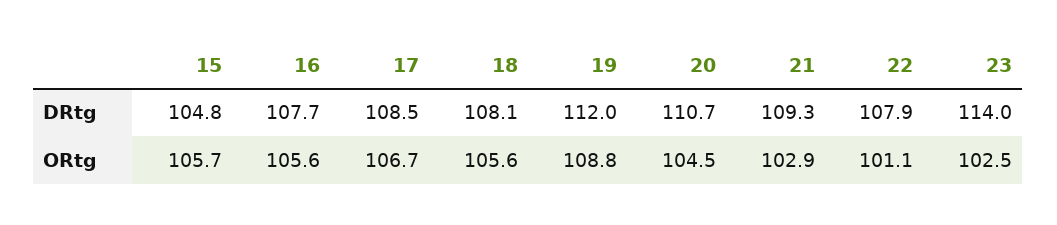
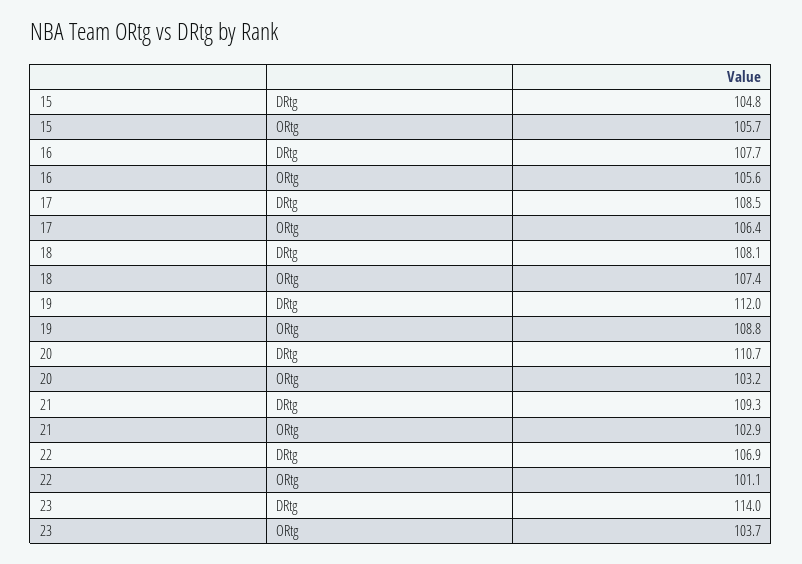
  {
    "15": {
      "DRtg": 104.8,
      "ORtg": 105.7
    },
    "16": {
      "DRtg": 107.7,
      "ORtg": 105.6
    },
    "17": {
      "DRtg": 108.5,
-     "ORtg": 106.7
+     "ORtg": 106.4
    },
    "18": {
      "DRtg": 108.1,
-     "ORtg": 105.6
+     "ORtg": 107.4
    },
    "19": {
      "DRtg": 112,
      "ORtg": 108.8
    },
    "20": {
      "DRtg": 110.7,
-     "ORtg": 104.5
+     "ORtg": 103.2
    },
    "21": {
      "DRtg": 109.3,
      "ORtg": 102.9
    },
    "22": {
-     "DRtg": 107.9,
+     "DRtg": 106.9,
      "ORtg": 101.1
    },
    "23": {
      "DRtg": 114,
-     "ORtg": 102.5
+     "ORtg": 103.7
    }
  }

